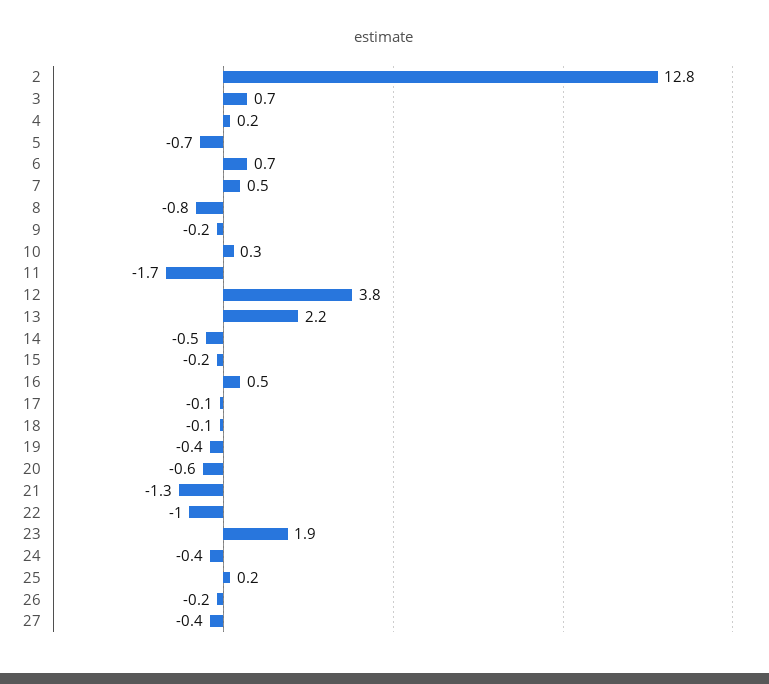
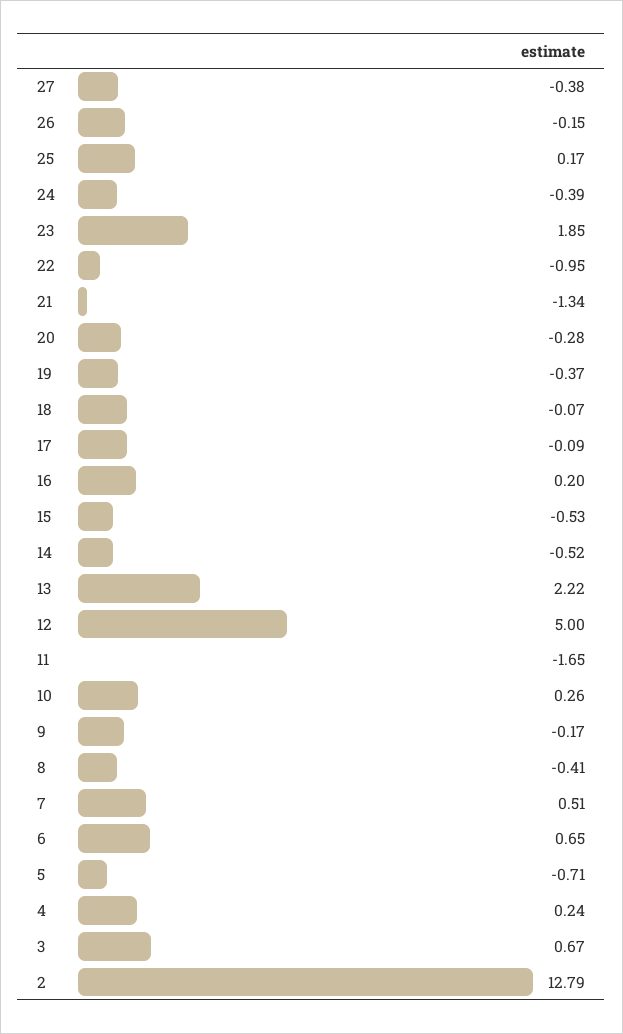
  {
    "2": 12.79,
    "3": 0.67,
    "4": 0.24,
    "5": -0.71,
    "6": 0.65,
    "7": 0.51,
-   "8": -0.8,
+   "8": -0.41,
    "9": -0.17,
    "10": 0.26,
    "11": -1.65,
-   "12": 3.8,
+   "12": 5,
    "13": 2.22,
    "14": -0.52,
-   "15": -0.2,
+   "15": -0.53,
-   "16": 0.5,
+   "16": 0.2,
    "17": -0.09,
    "18": -0.07,
    "19": -0.37,
-   "20": -0.6,
+   "20": -0.28,
    "21": -1.34,
    "22": -0.95,
    "23": 1.85,
    "24": -0.39,
    "25": 0.17,
    "26": -0.15,
    "27": -0.38
  }

